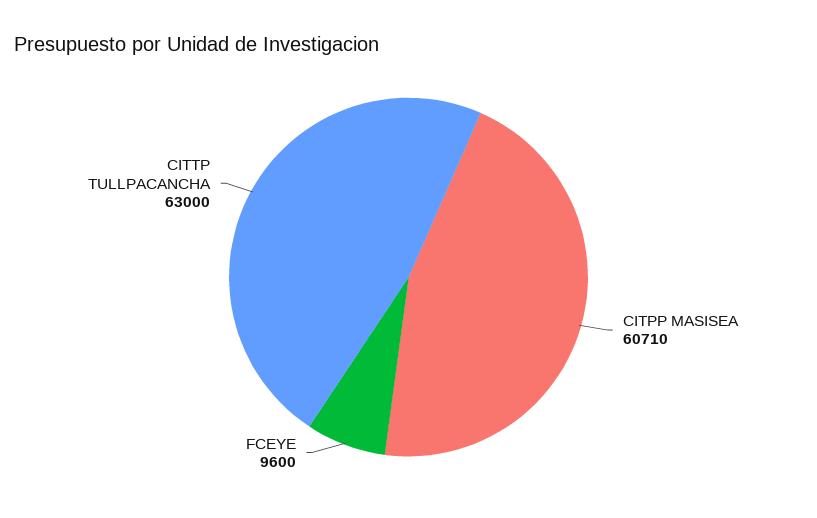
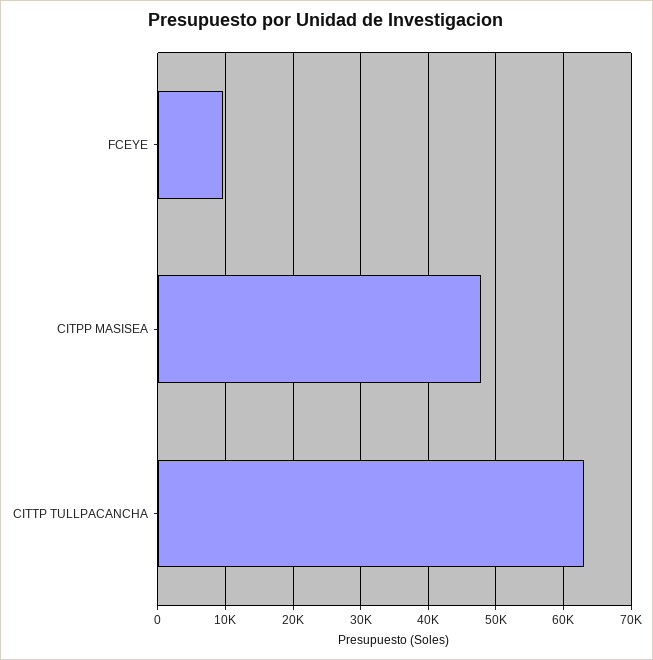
  {
-   "CITPP MASISEA": 60710,
+   "CITPP MASISEA": 48000,
    "FCEYE": 9600,
    "CITTP TULLPACANCHA": 63000
  }

